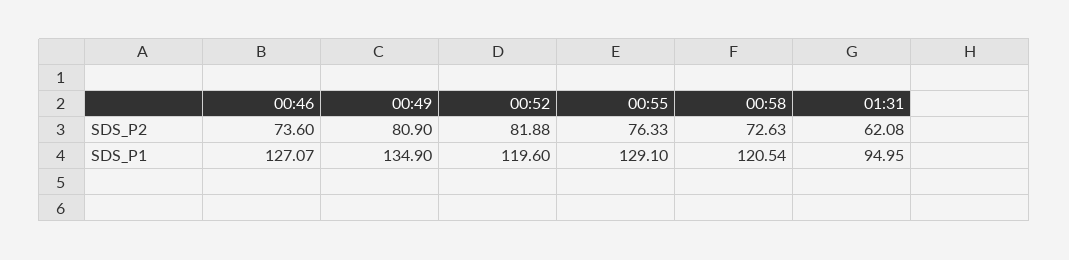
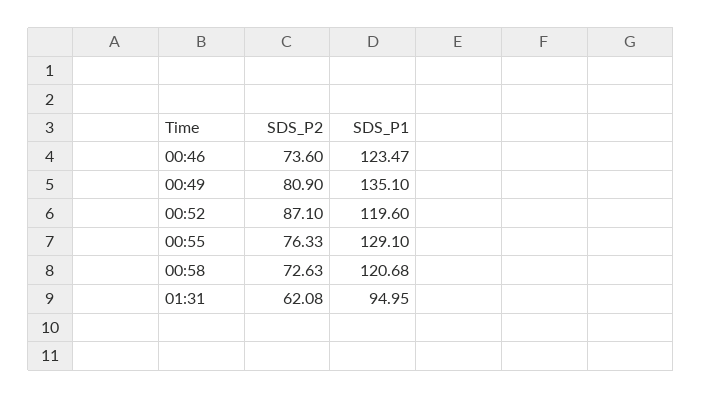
  {
    "00:46": {
      "SDS_P2": 73.6,
-     "SDS_P1": 127.07
+     "SDS_P1": 123.47
    },
    "00:49": {
      "SDS_P2": 80.9,
-     "SDS_P1": 134.9
+     "SDS_P1": 135.1
    },
    "00:52": {
-     "SDS_P2": 81.88,
+     "SDS_P2": 87.1,
      "SDS_P1": 119.6
    },
    "00:55": {
      "SDS_P2": 76.33,
      "SDS_P1": 129.1
    },
    "00:58": {
      "SDS_P2": 72.63,
-     "SDS_P1": 120.54
+     "SDS_P1": 120.68
    },
    "01:31": {
      "SDS_P2": 62.08,
      "SDS_P1": 94.95
    }
  }

